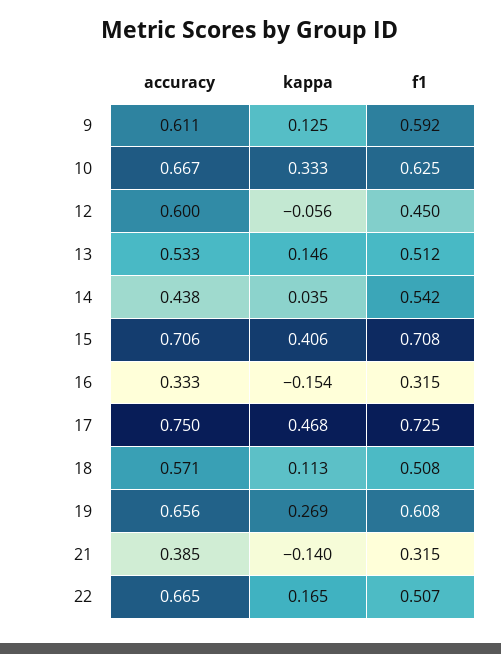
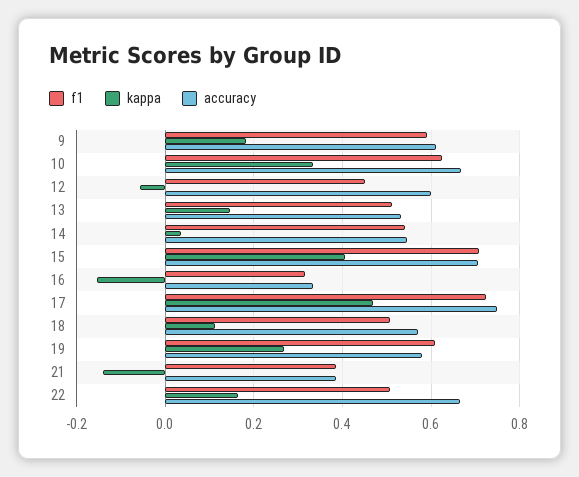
  {
    "accuracy": {
      "9": 0.611,
      "10": 0.667,
      "12": 0.6,
      "13": 0.533,
-     "14": 0.438,
+     "14": 0.54,
      "15": 0.706,
      "16": 0.333,
      "17": 0.75,
      "18": 0.571,
-     "19": 0.656,
+     "19": 0.58,
      "21": 0.385,
      "22": 0.665
    },
    "kappa": {
-     "9": 0.125,
+     "9": 0.18,
      "10": 0.333,
      "12": -0.056,
      "13": 0.146,
      "14": 0.035,
      "15": 0.406,
      "16": -0.154,
      "17": 0.468,
      "18": 0.113,
      "19": 0.269,
      "21": -0.14,
      "22": 0.165
    },
    "f1": {
      "9": 0.592,
      "10": 0.625,
      "12": 0.45,
      "13": 0.512,
      "14": 0.542,
      "15": 0.708,
      "16": 0.315,
      "17": 0.725,
      "18": 0.508,
      "19": 0.608,
-     "21": 0.315,
+     "21": 0.38,
      "22": 0.507
    }
  }

